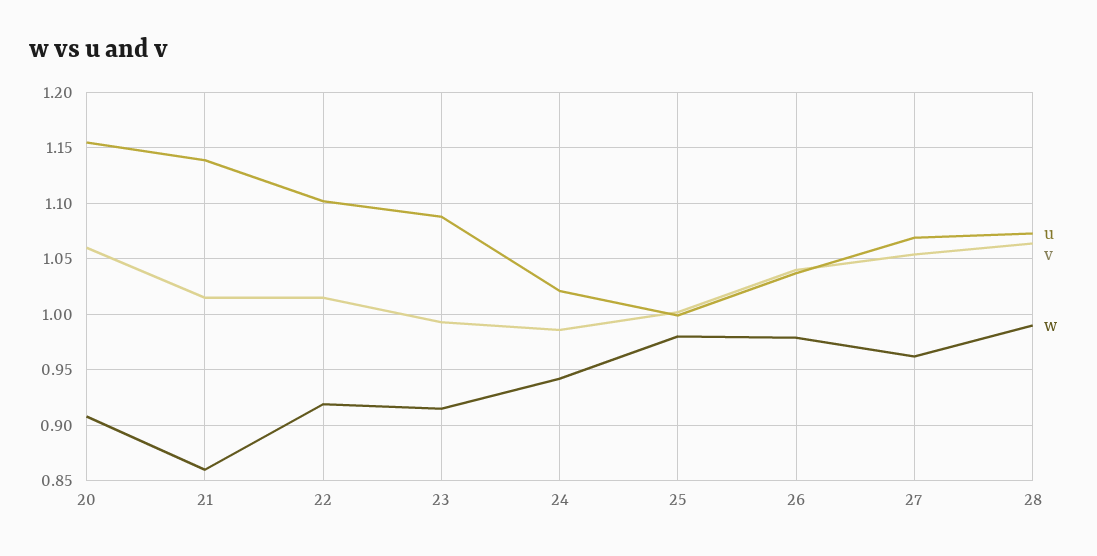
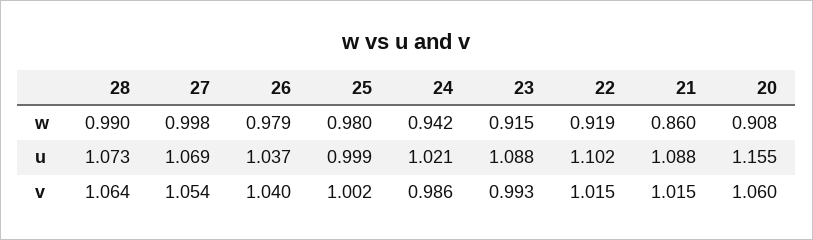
  {
    "u": {
      "20": 1.155,
-     "21": 1.14,
+     "21": 1.088,
      "22": 1.102,
      "23": 1.088,
      "24": 1.021,
      "25": 0.999,
      "26": 1.037,
      "27": 1.069,
      "28": 1.073
    },
    "v": {
      "20": 1.06,
      "21": 1.015,
      "22": 1.015,
      "23": 0.993,
      "24": 0.986,
      "25": 1.002,
      "26": 1.04,
      "27": 1.054,
      "28": 1.064
    },
    "w": {
      "20": 0.908,
      "21": 0.86,
      "22": 0.919,
      "23": 0.915,
      "24": 0.942,
      "25": 0.98,
      "26": 0.979,
-     "27": 0.96,
+     "27": 0.998,
      "28": 0.99
    }
  }

